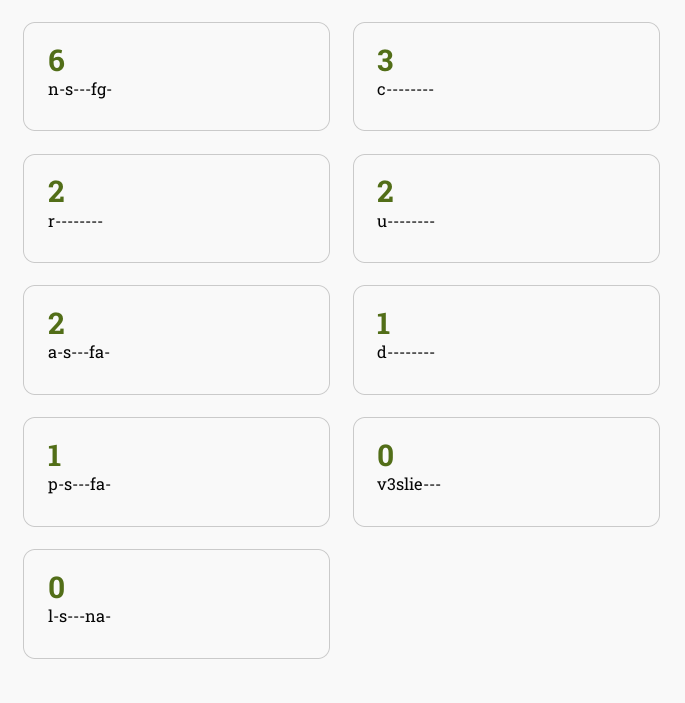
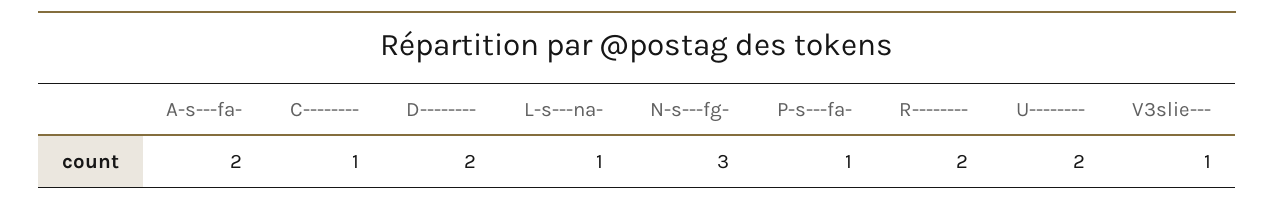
  {
-   "n-s---fg-": 6,
+   "n-s---fg-": 3,
-   "c--------": 3,
+   "c--------": 1,
    "r--------": 2,
    "u--------": 2,
    "a-s---fa-": 2,
-   "d--------": 1,
+   "d--------": 2,
    "p-s---fa-": 1,
-   "v3slie---": 0,
+   "v3slie---": 1,
-   "l-s---na-": 0
+   "l-s---na-": 1
  }

